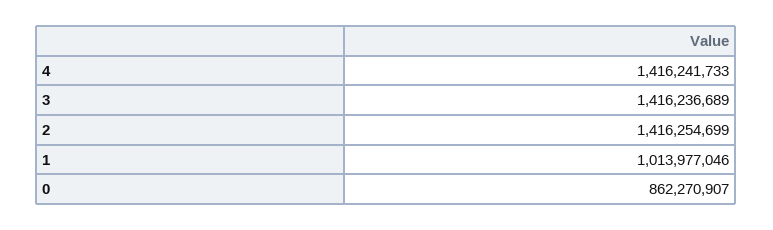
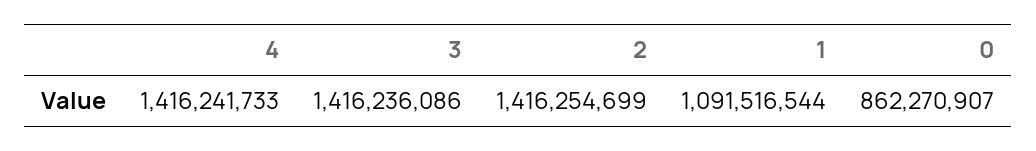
  {
    "4": 1416241733,
-   "3": 1416236689,
+   "3": 1416236086,
    "2": 1416254699,
-   "1": 1013977046,
+   "1": 1091516544,
    "0": 862270907
  }

